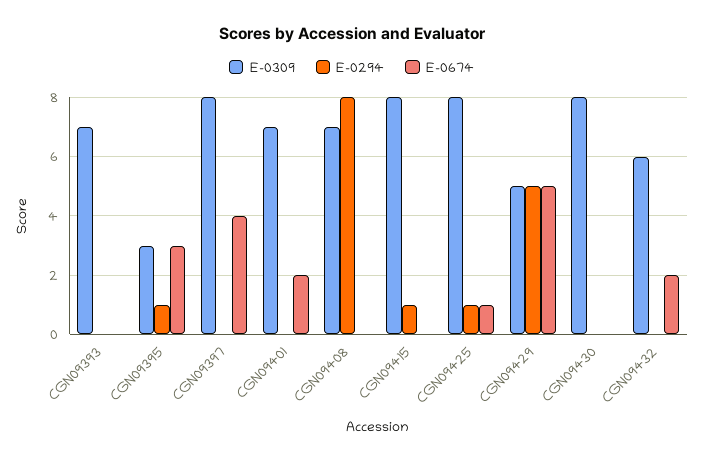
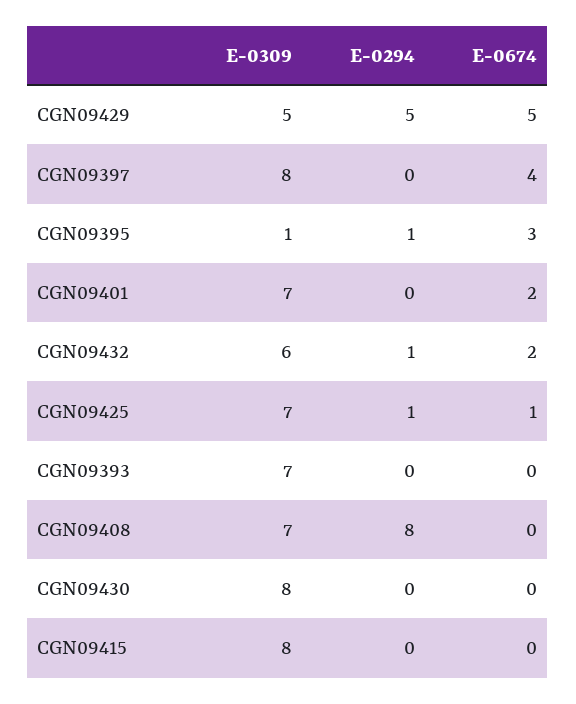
  {
    "E-0309": {
      "CGN09393": 7,
-     "CGN09395": 3,
+     "CGN09395": 1,
      "CGN09397": 8,
      "CGN09401": 7,
      "CGN09408": 7,
      "CGN09415": 8,
-     "CGN09425": 8,
+     "CGN09425": 7,
      "CGN09429": 5,
      "CGN09430": 8,
      "CGN09432": 6
    },
    "E-0294": {
      "CGN09393": 0,
      "CGN09395": 1,
      "CGN09397": 0,
      "CGN09401": 0,
      "CGN09408": 8,
-     "CGN09415": 1,
+     "CGN09415": 0,
      "CGN09425": 1,
      "CGN09429": 5,
      "CGN09430": 0,
-     "CGN09432": 0
+     "CGN09432": 1
    },
    "E-0674": {
      "CGN09393": 0,
      "CGN09395": 3,
      "CGN09397": 4,
      "CGN09401": 2,
      "CGN09408": 0,
      "CGN09415": 0,
      "CGN09425": 1,
      "CGN09429": 5,
      "CGN09430": 0,
      "CGN09432": 2
    }
  }

